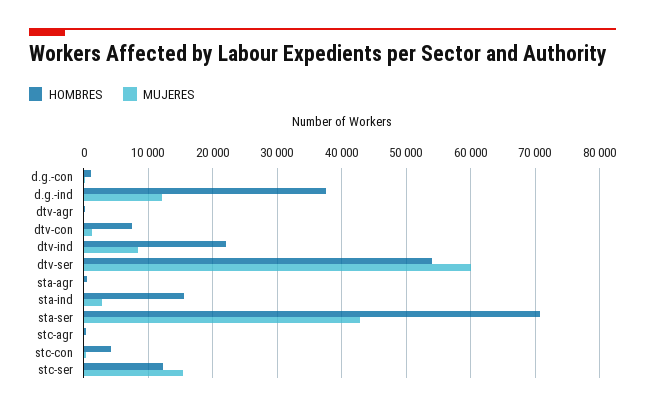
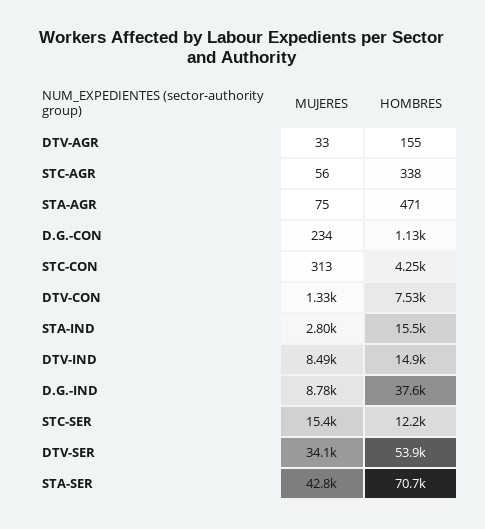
  {
    "HOMBRES": {
      "d.g.-con": 1130,
      "d.g.-ind": 37600,
      "dtv-agr": 155,
      "dtv-con": 7530,
-     "dtv-ind": 22000,
+     "dtv-ind": 14900,
      "dtv-ser": 53900,
      "sta-agr": 471,
      "sta-ind": 15500,
      "sta-ser": 70700,
      "stc-agr": 338,
      "stc-con": 4250,
      "stc-ser": 12200
    },
    "MUJERES": {
      "d.g.-con": 234,
-     "d.g.-ind": 12000,
+     "d.g.-ind": 8780,
      "dtv-agr": 33,
      "dtv-con": 1330,
      "dtv-ind": 8490,
-     "dtv-ser": 60000,
+     "dtv-ser": 34100,
      "sta-agr": 75,
      "sta-ind": 2800,
      "sta-ser": 42800,
      "stc-agr": 56,
      "stc-con": 313,
      "stc-ser": 15400
    }
  }

